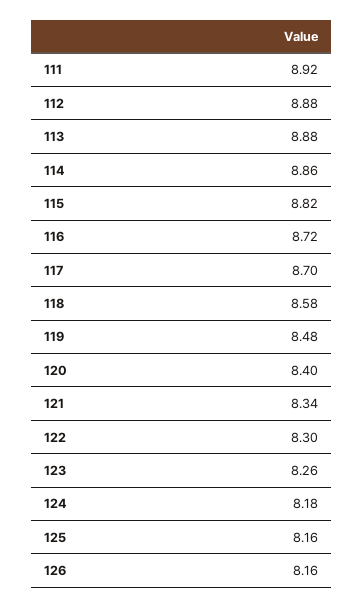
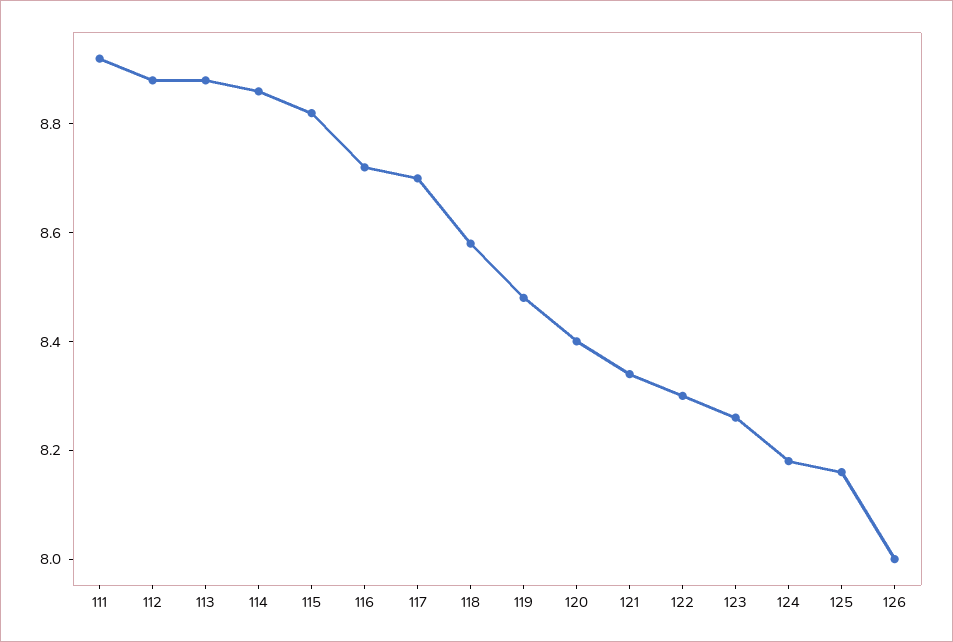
  {
    "111": 8.92,
    "112": 8.88,
    "113": 8.88,
    "114": 8.86,
    "115": 8.82,
    "116": 8.72,
    "117": 8.7,
    "118": 8.58,
    "119": 8.48,
    "120": 8.4,
    "121": 8.34,
    "122": 8.3,
    "123": 8.26,
    "124": 8.18,
    "125": 8.16,
-   "126": 8.16
+   "126": 8
  }

